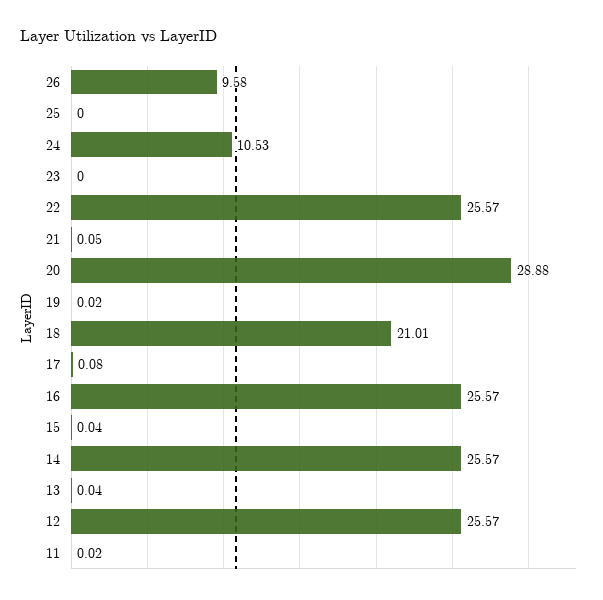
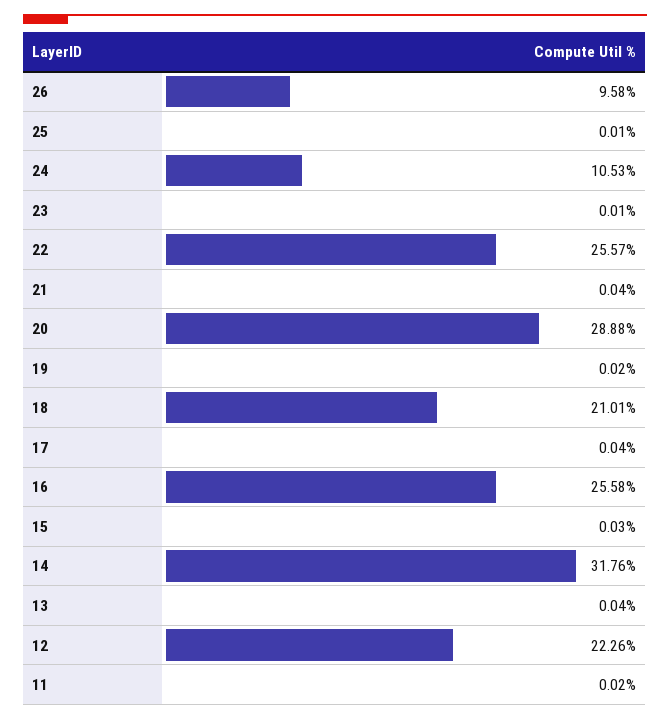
  {
    "26": 9.58,
-   "25": 0,
+   "25": 0.01,
    "24": 10.53,
-   "23": 0,
+   "23": 0.01,
    "22": 25.57,
-   "21": 0.05,
+   "21": 0.04,
    "20": 28.88,
    "19": 0.02,
    "18": 21.01,
-   "17": 0.08,
+   "17": 0.04,
-   "16": 25.57,
+   "16": 25.58,
-   "15": 0.04,
+   "15": 0.03,
-   "14": 25.57,
+   "14": 31.76,
    "13": 0.04,
-   "12": 25.57,
+   "12": 22.26,
    "11": 0.02
  }

